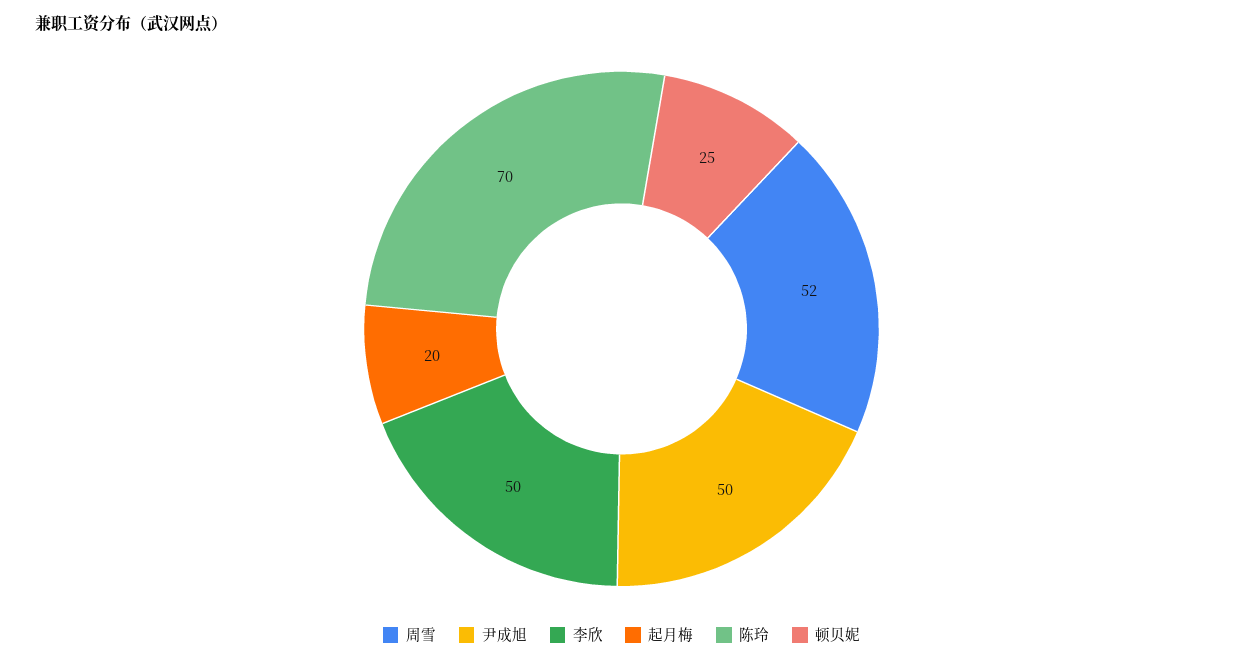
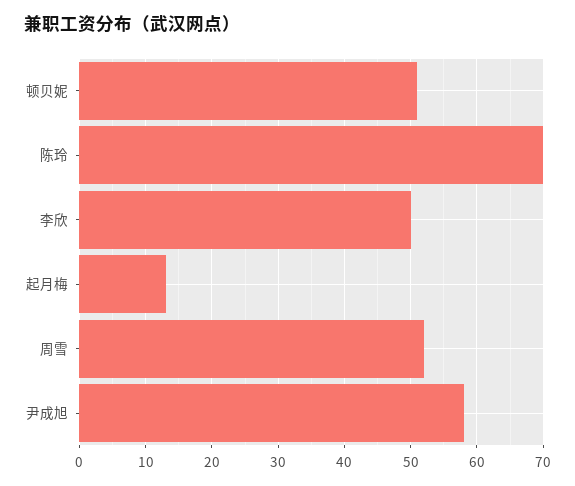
  {
    "周雪": 52,
-   "尹成旭": 50,
+   "尹成旭": 58,
    "李欣": 50,
-   "起月梅": 20,
+   "起月梅": 13,
    "陈玲": 70,
-   "顿贝妮": 25
+   "顿贝妮": 51
  }

